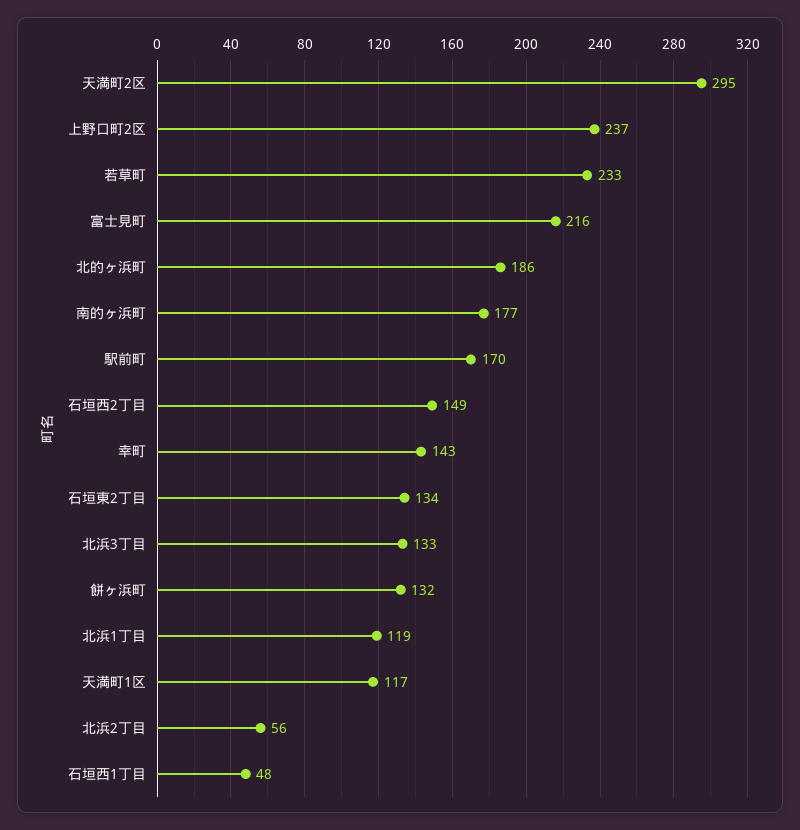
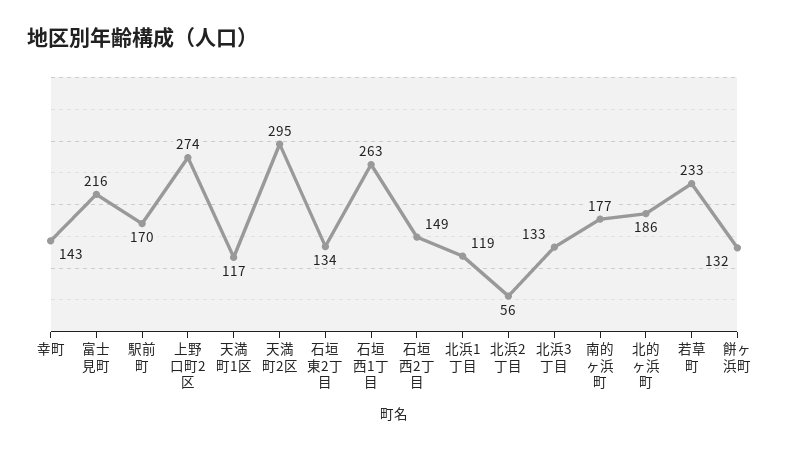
  {
    "天満町2区": 295,
-   "上野口町2区": 237,
+   "上野口町2区": 274,
    "若草町": 233,
    "富士見町": 216,
    "北的ヶ浜町": 186,
    "南的ヶ浜町": 177,
    "駅前町": 170,
    "石垣西2丁目": 149,
    "幸町": 143,
    "石垣東2丁目": 134,
    "北浜3丁目": 133,
    "餅ヶ浜町": 132,
    "北浜1丁目": 119,
    "天満町1区": 117,
    "北浜2丁目": 56,
-   "石垣西1丁目": 48
+   "石垣西1丁目": 263
  }

